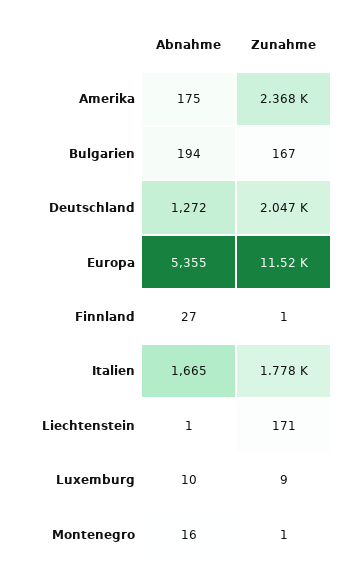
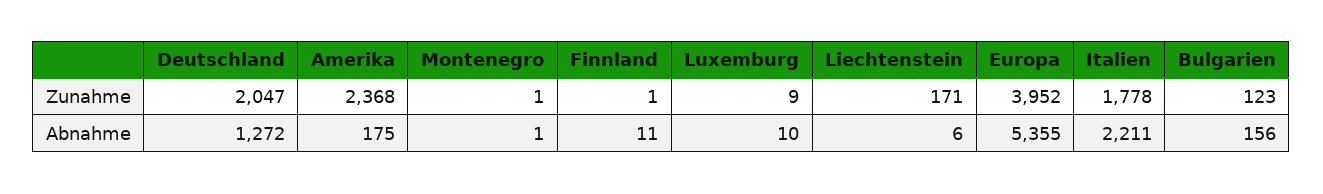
  {
    "Abnahme": {
      "Amerika": 175,
-     "Bulgarien": 194,
+     "Bulgarien": 156,
      "Deutschland": 1272,
      "Europa": 5355,
-     "Finnland": 27,
+     "Finnland": 11,
-     "Italien": 1665,
+     "Italien": 2211,
-     "Liechtenstein": 1,
+     "Liechtenstein": 6,
      "Luxemburg": 10,
-     "Montenegro": 16
+     "Montenegro": 1
    },
    "Zunahme": {
      "Amerika": 2368,
-     "Bulgarien": 167,
+     "Bulgarien": 123,
      "Deutschland": 2047,
-     "Europa": 11520,
+     "Europa": 3952,
      "Finnland": 1,
      "Italien": 1778,
      "Liechtenstein": 171,
      "Luxemburg": 9,
      "Montenegro": 1
    }
  }

